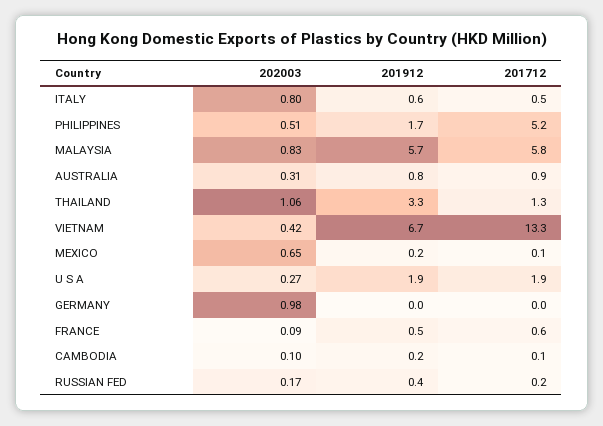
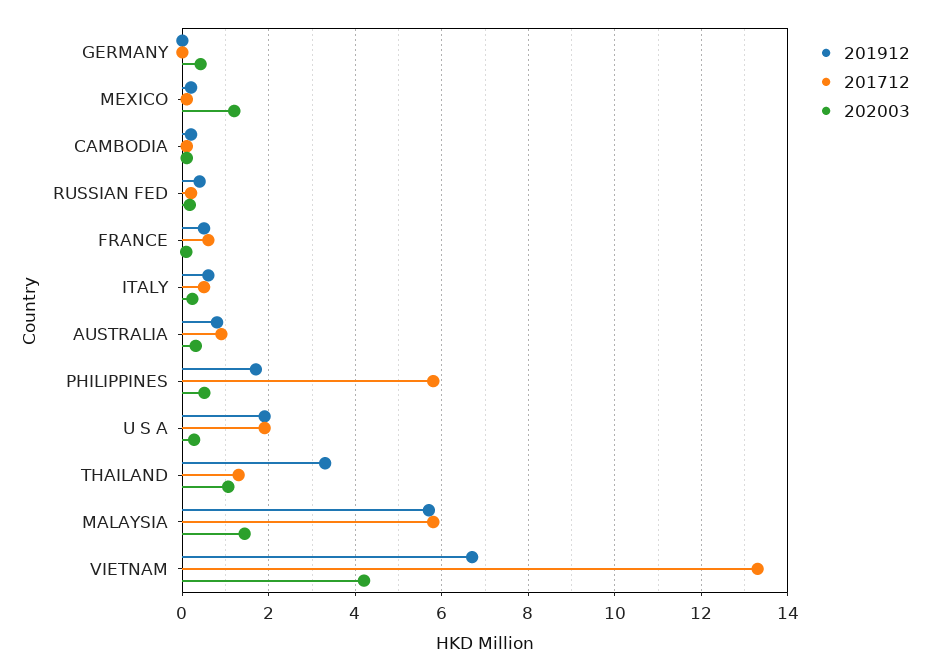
  {
    "202003": {
-     "ITALY": 0.8,
+     "ITALY": 0.2,
      "PHILIPPINES": 0.51,
-     "MALAYSIA": 0.83,
+     "MALAYSIA": 1.4,
      "AUSTRALIA": 0.31,
      "THAILAND": 1.06,
-     "VIETNAM": 0.42,
+     "VIETNAM": 4.2,
-     "MEXICO": 0.65,
+     "MEXICO": 1.2,
      "U S A": 0.27,
-     "GERMANY": 0.98,
+     "GERMANY": 0.4,
      "FRANCE": 0.09,
      "CAMBODIA": 0.1,
      "RUSSIAN FED": 0.17
    },
    "201912": {
      "ITALY": 0.6,
      "PHILIPPINES": 1.7,
      "MALAYSIA": 5.7,
      "AUSTRALIA": 0.8,
      "THAILAND": 3.3,
      "VIETNAM": 6.7,
      "MEXICO": 0.2,
      "U S A": 1.9,
      "GERMANY": 0,
      "FRANCE": 0.5,
      "CAMBODIA": 0.2,
      "RUSSIAN FED": 0.4
    },
    "201712": {
      "ITALY": 0.5,
-     "PHILIPPINES": 5.2,
+     "PHILIPPINES": 5.8,
      "MALAYSIA": 5.8,
      "AUSTRALIA": 0.9,
      "THAILAND": 1.3,
      "VIETNAM": 13.3,
      "MEXICO": 0.1,
      "U S A": 1.9,
      "GERMANY": 0,
      "FRANCE": 0.6,
      "CAMBODIA": 0.1,
      "RUSSIAN FED": 0.2
    }
  }

